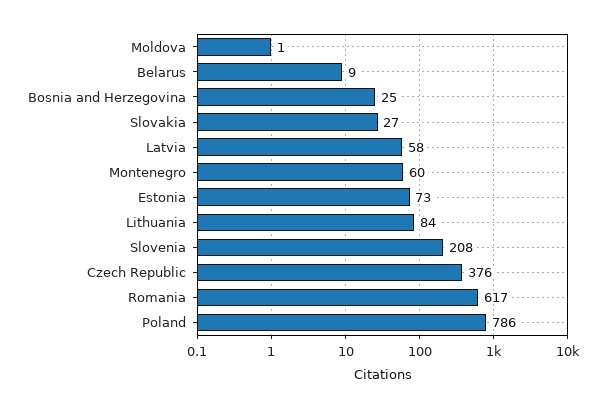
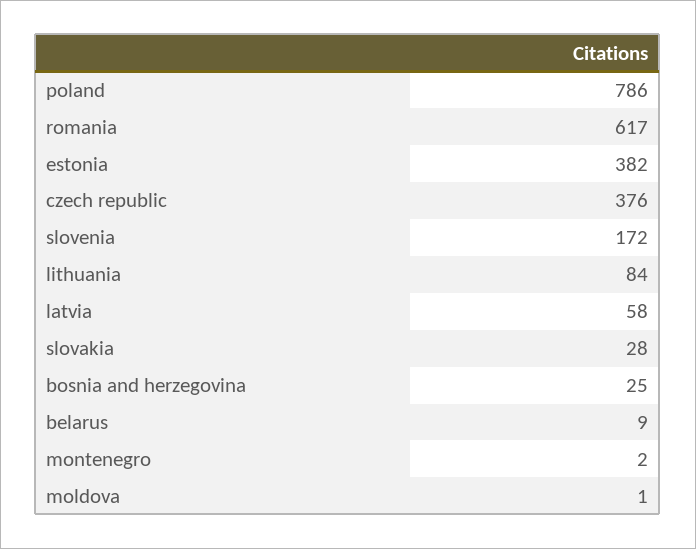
  {
    "Moldova": 1,
    "Belarus": 9,
    "Bosnia and Herzegovina": 25,
-   "Slovakia": 27,
+   "Slovakia": 28,
    "Latvia": 58,
-   "Montenegro": 60,
+   "Montenegro": 2,
-   "Estonia": 73,
+   "Estonia": 382,
    "Lithuania": 84,
-   "Slovenia": 208,
+   "Slovenia": 172,
    "Czech Republic": 376,
    "Romania": 617,
    "Poland": 786
  }

